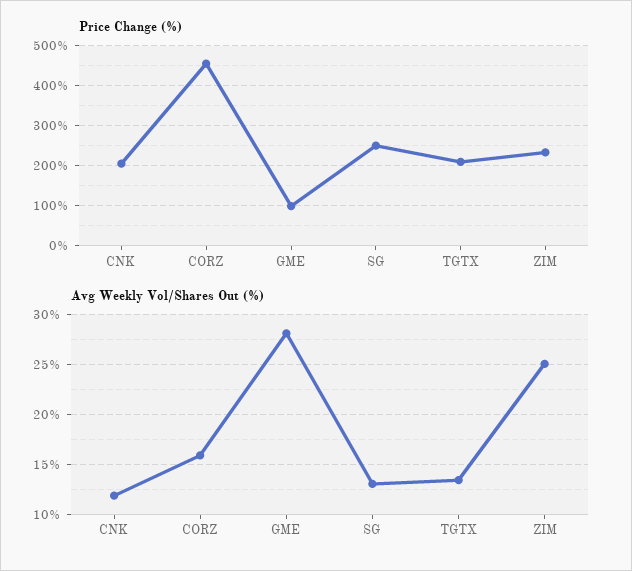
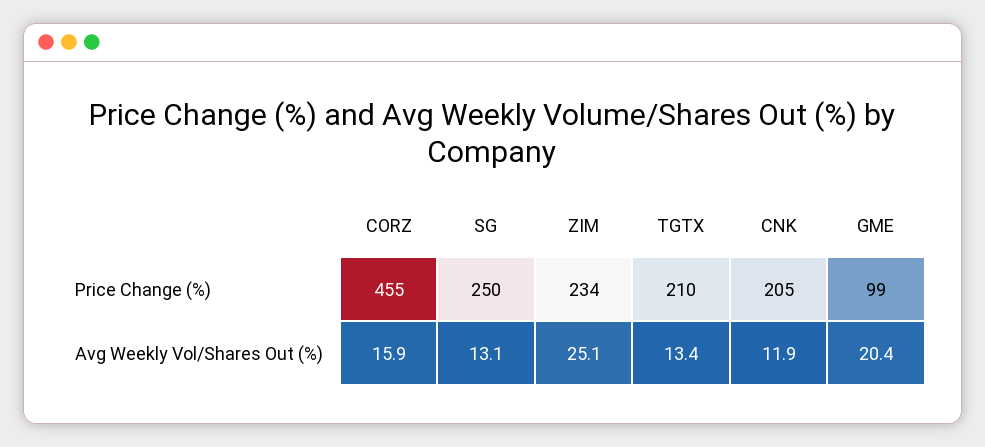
  {
    "Price Change (%)": {
      "CNK": 205,
      "CORZ": 455,
      "GME": 99,
      "SG": 250,
      "TGTX": 210,
      "ZIM": 234
    },
    "Avg Weekly Vol/Shares Out (%)": {
      "CNK": 11.9,
      "CORZ": 15.9,
-     "GME": 28,
+     "GME": 20.4,
      "SG": 13.1,
      "TGTX": 13.4,
      "ZIM": 25.1
    }
  }

